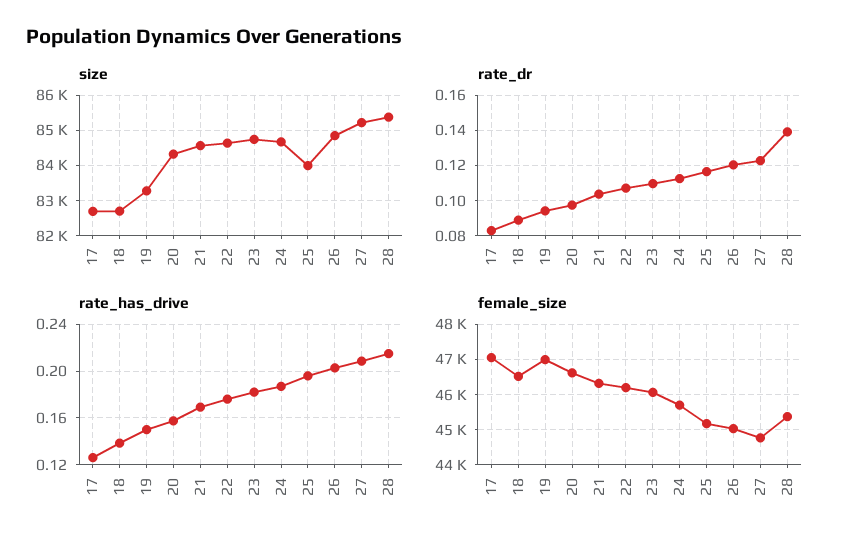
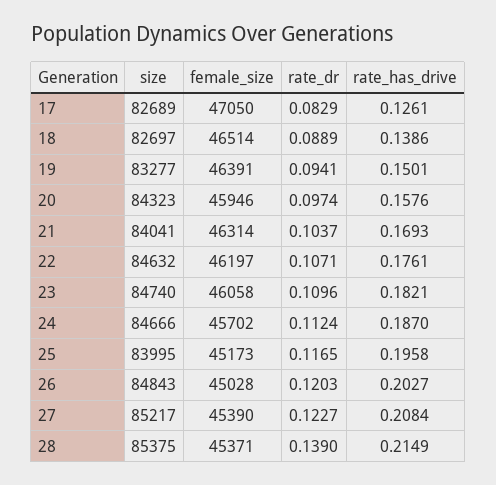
  {
    "size": {
      "17": 82689,
      "18": 82697,
      "19": 83277,
      "20": 84323,
-     "21": 84600,
+     "21": 84041,
      "22": 84632,
      "23": 84740,
      "24": 84666,
      "25": 83995,
      "26": 84843,
      "27": 85217,
      "28": 85375
    },
    "rate_dr": {
      "17": 0.0829,
      "18": 0.0889,
      "19": 0.0941,
      "20": 0.0974,
      "21": 0.1037,
      "22": 0.1071,
      "23": 0.1096,
      "24": 0.1124,
      "25": 0.1165,
      "26": 0.1203,
      "27": 0.1227,
      "28": 0.139
    },
    "rate_has_drive": {
      "17": 0.1261,
      "18": 0.1386,
      "19": 0.1501,
      "20": 0.1576,
      "21": 0.1693,
      "22": 0.1761,
      "23": 0.1821,
      "24": 0.187,
      "25": 0.1958,
      "26": 0.2027,
      "27": 0.2084,
      "28": 0.2149
    },
    "female_size": {
      "17": 47050,
      "18": 46514,
-     "19": 47000,
+     "19": 46391,
-     "20": 46600,
+     "20": 45946,
      "21": 46314,
      "22": 46197,
      "23": 46058,
      "24": 45702,
      "25": 45173,
      "26": 45028,
-     "27": 44800,
+     "27": 45390,
      "28": 45371
    }
  }

